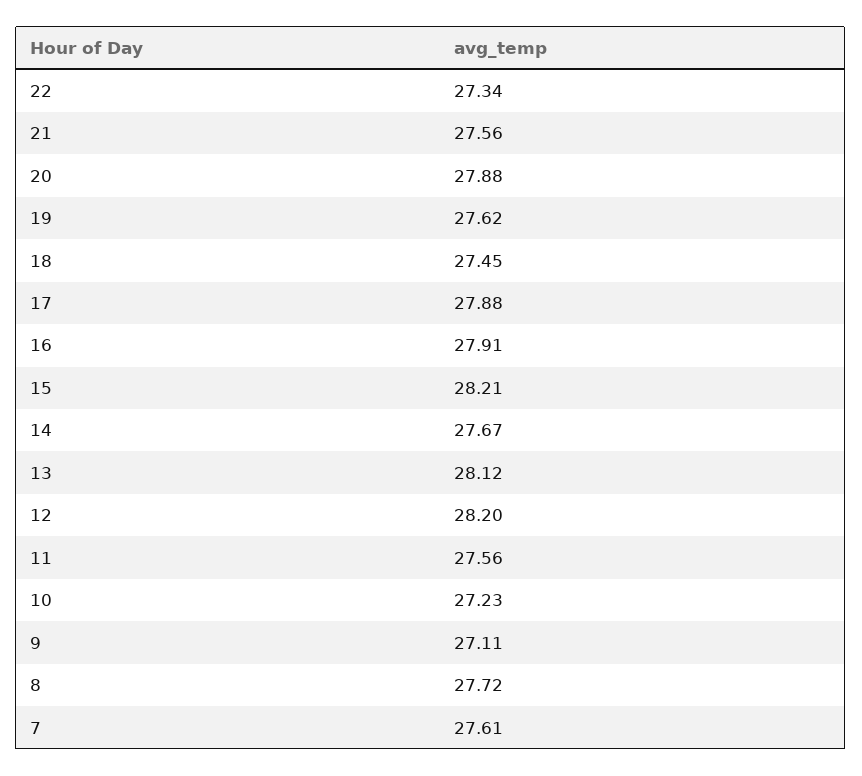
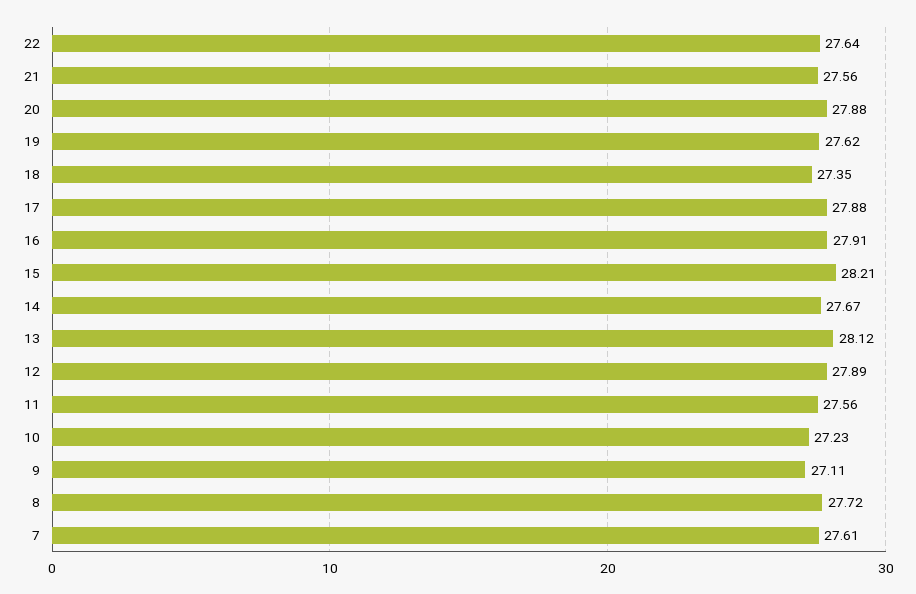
  {
-   "22": 27.34,
+   "22": 27.64,
    "21": 27.56,
    "20": 27.88,
    "19": 27.62,
-   "18": 27.45,
+   "18": 27.35,
    "17": 27.88,
    "16": 27.91,
    "15": 28.21,
    "14": 27.67,
    "13": 28.12,
-   "12": 28.2,
+   "12": 27.89,
    "11": 27.56,
    "10": 27.23,
    "9": 27.11,
    "8": 27.72,
    "7": 27.61
  }

